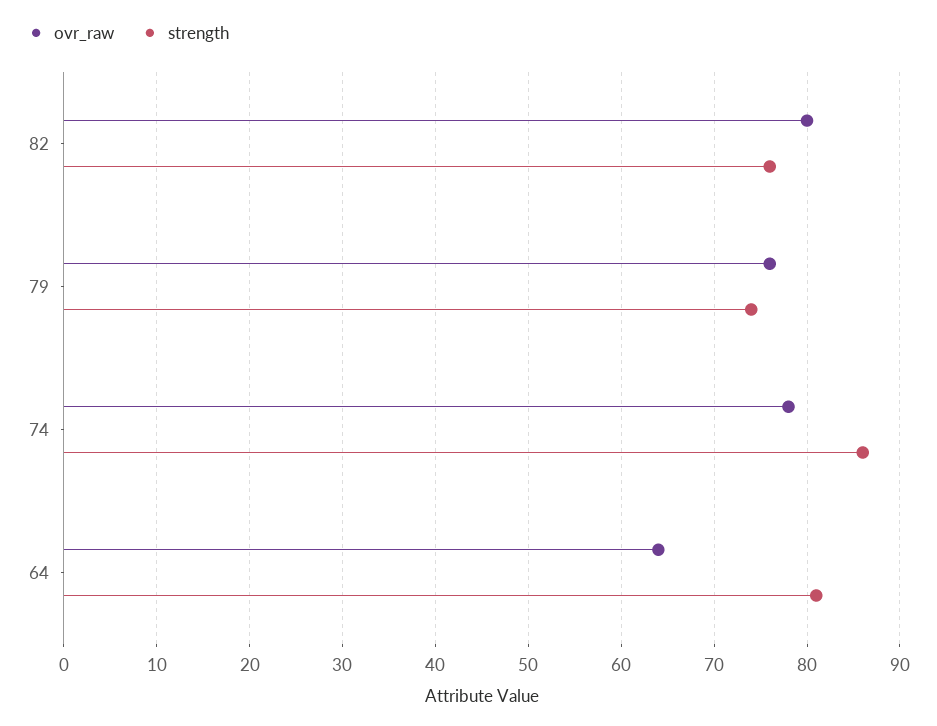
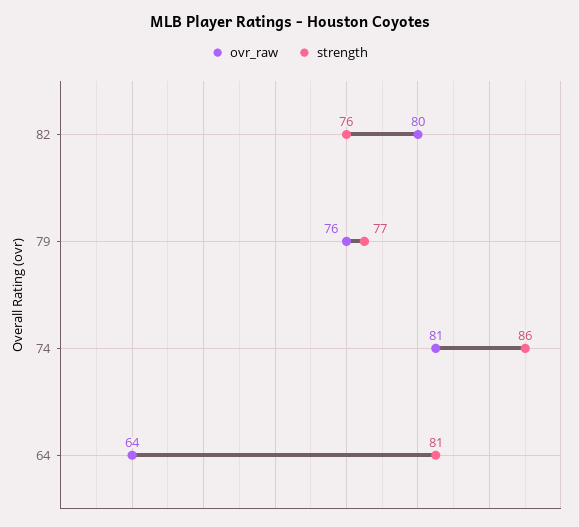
  {
    "ovr_raw": {
      "82": 80,
      "79": 76,
-     "74": 78,
+     "74": 81,
      "64": 64
    },
    "strength": {
      "82": 76,
-     "79": 74,
+     "79": 77,
      "74": 86,
      "64": 81
    }
  }

